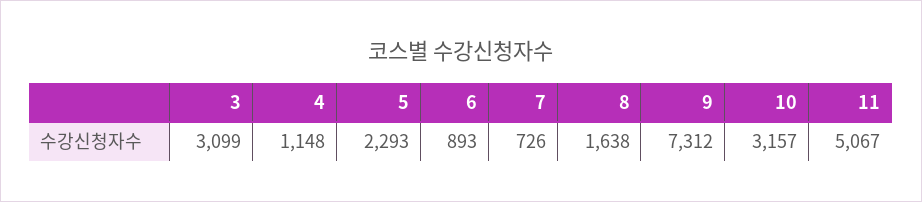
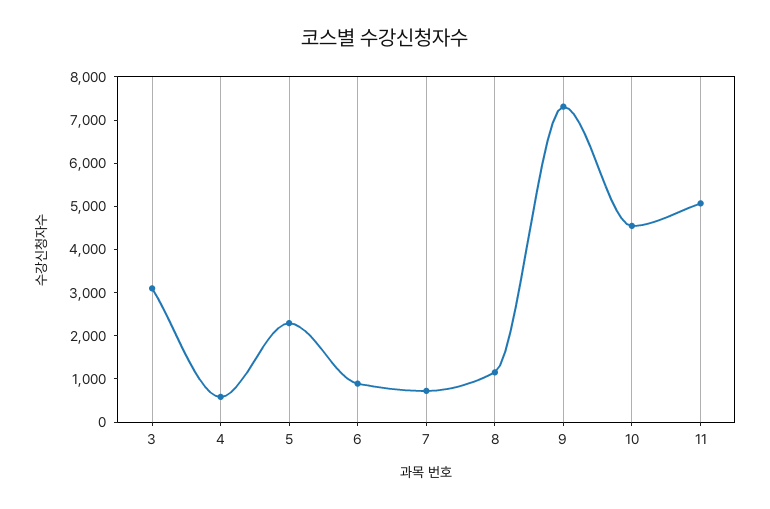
  {
    "3": 3099,
-   "4": 1148,
+   "4": 600,
    "5": 2293,
    "6": 893,
    "7": 726,
-   "8": 1638,
+   "8": 1200,
    "9": 7312,
-   "10": 3157,
+   "10": 4600,
    "11": 5067
  }

